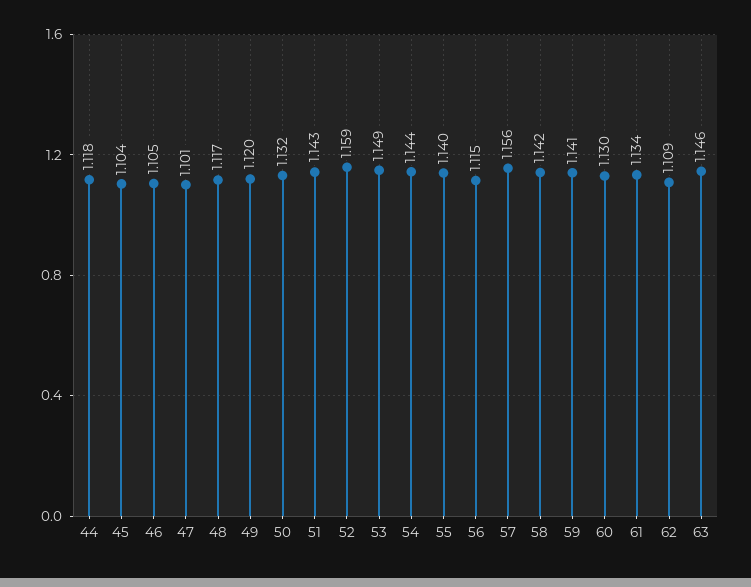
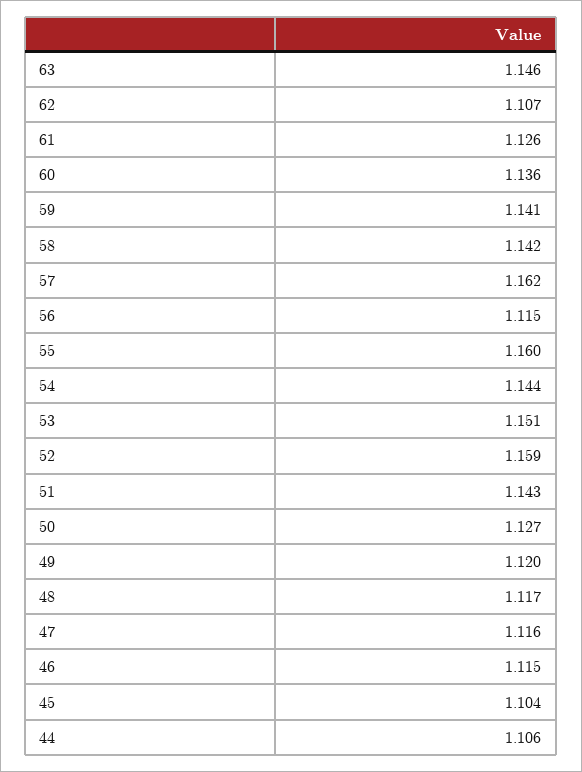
  {
-   "44": 1.118,
+   "44": 1.106,
    "45": 1.104,
-   "46": 1.105,
+   "46": 1.115,
-   "47": 1.101,
+   "47": 1.116,
    "48": 1.117,
    "49": 1.12,
-   "50": 1.132,
+   "50": 1.127,
    "51": 1.143,
    "52": 1.159,
-   "53": 1.149,
+   "53": 1.151,
    "54": 1.144,
-   "55": 1.14,
+   "55": 1.16,
    "56": 1.115,
-   "57": 1.156,
+   "57": 1.162,
    "58": 1.142,
    "59": 1.141,
-   "60": 1.13,
+   "60": 1.136,
-   "61": 1.134,
+   "61": 1.126,
-   "62": 1.109,
+   "62": 1.107,
    "63": 1.146
  }

